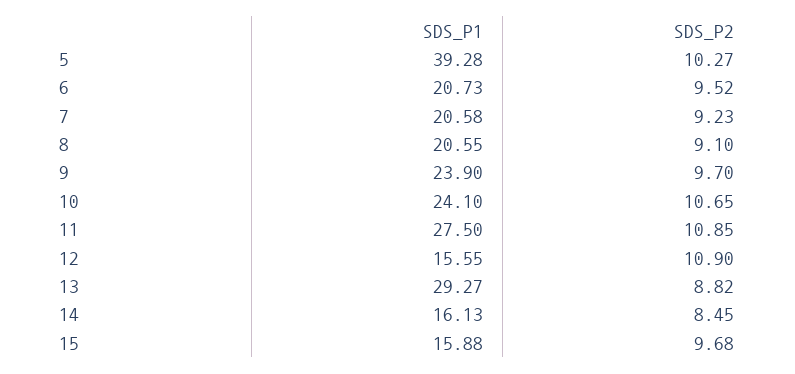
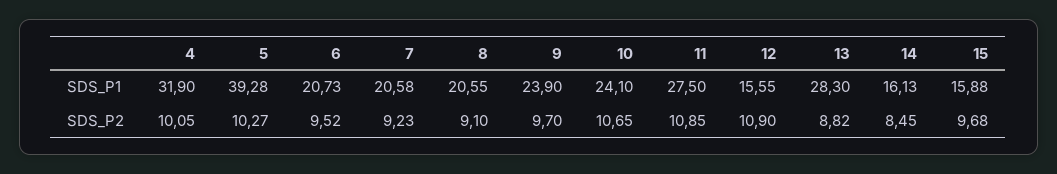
  {
    "SDS_P1": {
      "5": 39.28,
      "6": 20.73,
      "7": 20.58,
      "8": 20.55,
      "9": 23.9,
      "10": 24.1,
      "11": 27.5,
      "12": 15.55,
-     "13": 29.27,
+     "13": 28.3,
      "14": 16.13,
-     "15": 15.88
+     "15": 15.88,
+     "4": 31.9
    },
    "SDS_P2": {
      "5": 10.27,
      "6": 9.52,
      "7": 9.23,
      "8": 9.1,
      "9": 9.7,
      "10": 10.65,
      "11": 10.85,
      "12": 10.9,
      "13": 8.82,
      "14": 8.45,
-     "15": 9.68
+     "15": 9.68,
+     "4": 10.05
    }
  }

